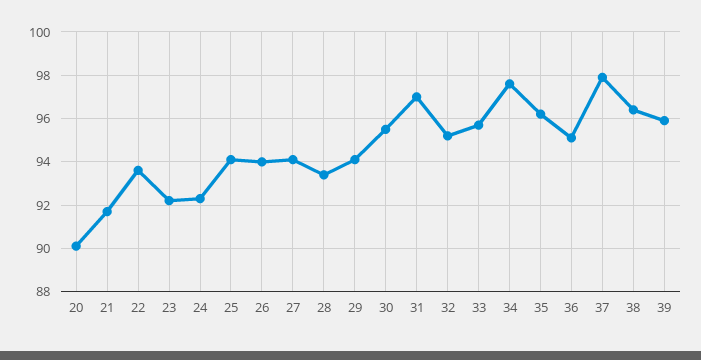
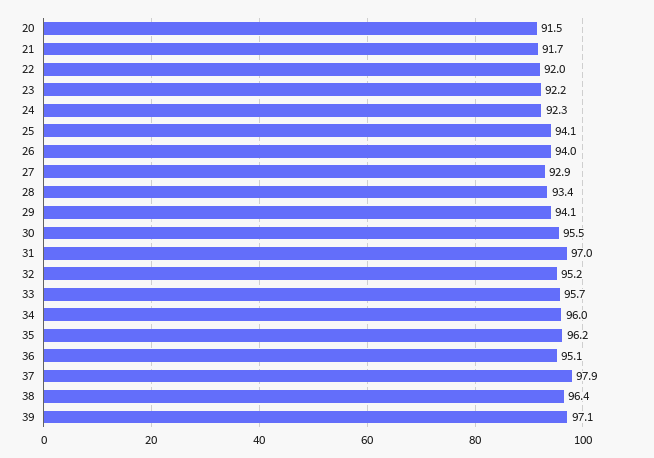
  {
-   "20": 90,
+   "20": 91.5,
    "21": 91.7,
-   "22": 93.5,
+   "22": 92,
    "23": 92.2,
    "24": 92.3,
    "25": 94.1,
    "26": 94,
-   "27": 94,
+   "27": 92.9,
    "28": 93.4,
    "29": 94.1,
    "30": 95.5,
    "31": 97,
    "32": 95.2,
    "33": 95.7,
-   "34": 97.5,
+   "34": 96,
    "35": 96.2,
    "36": 95.1,
    "37": 97.9,
    "38": 96.4,
-   "39": 96
+   "39": 97.1
  }

